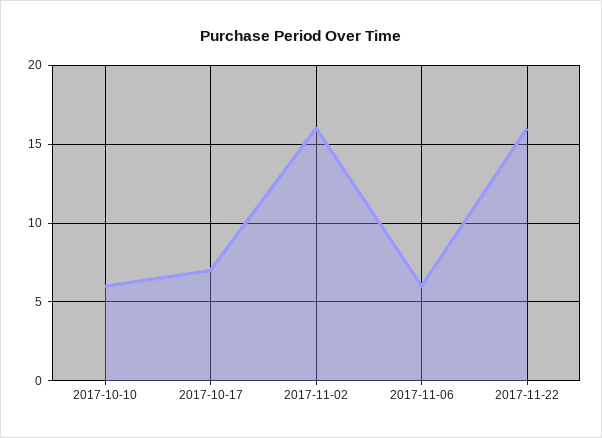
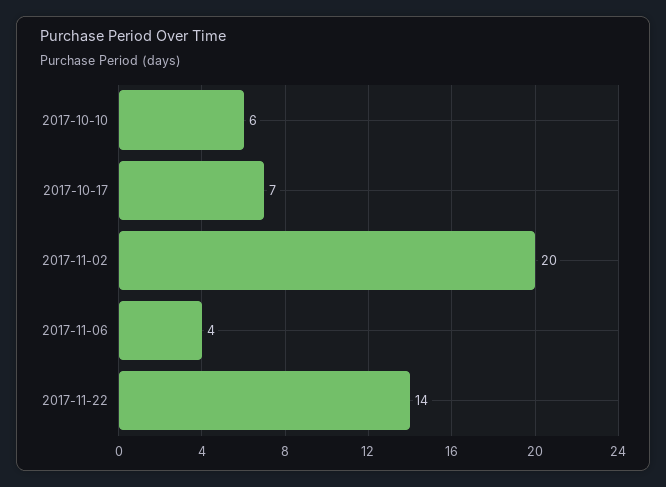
  {
    "2017-10-10": 6,
    "2017-10-17": 7,
-   "2017-11-02": 16,
+   "2017-11-02": 20,
-   "2017-11-06": 6,
+   "2017-11-06": 4,
-   "2017-11-22": 16
+   "2017-11-22": 14
  }

